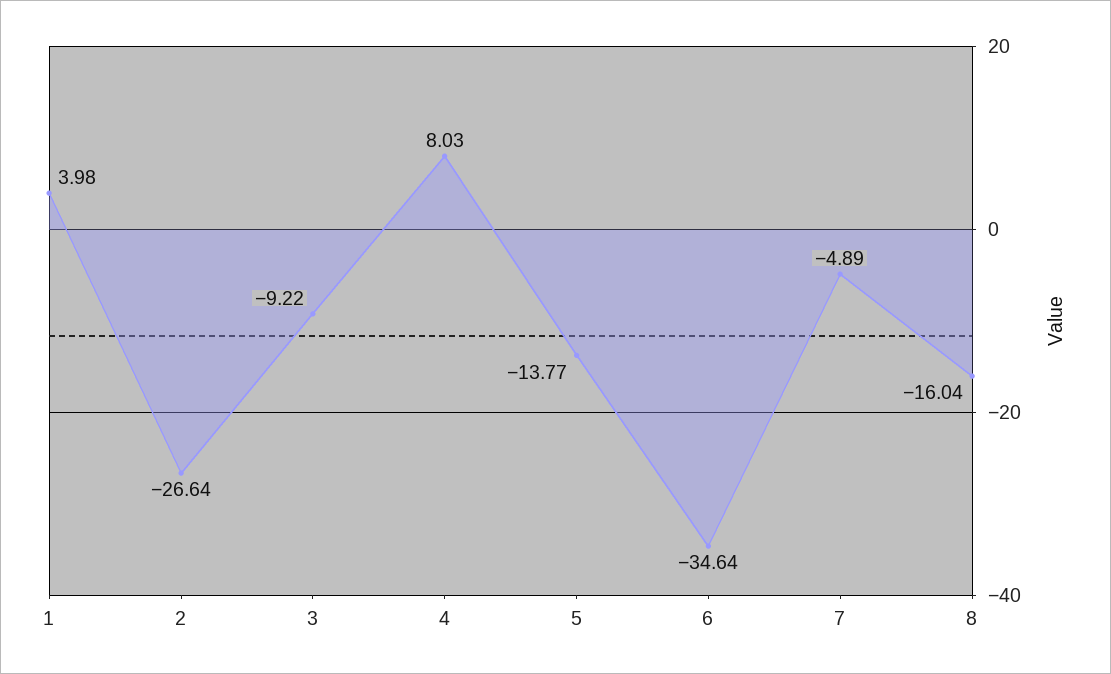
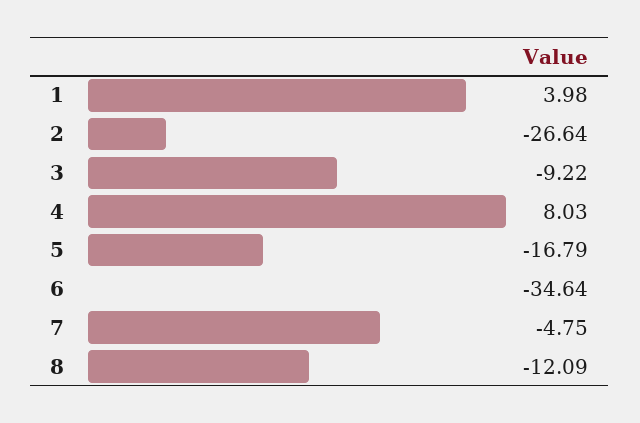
  {
    "1": 3.98,
    "2": -26.64,
    "3": -9.22,
    "4": 8.03,
-   "5": -13.77,
+   "5": -16.79,
    "6": -34.64,
-   "7": -4.89,
+   "7": -4.75,
-   "8": -16.04
+   "8": -12.09
  }

